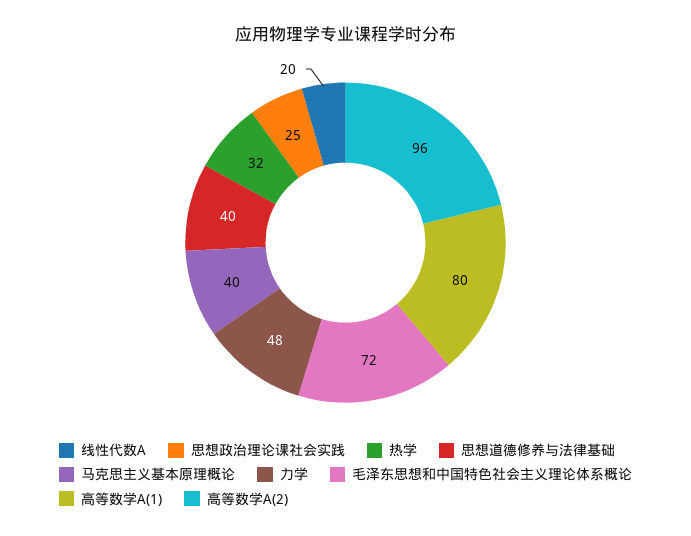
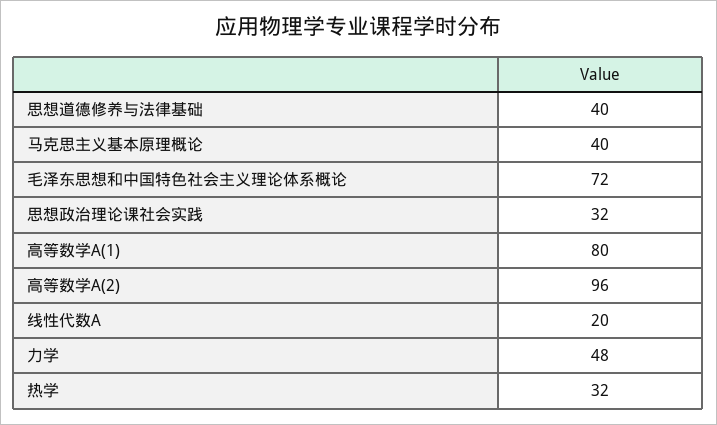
  {
    "线性代数A": 20,
-   "思想政治理论课社会实践": 25,
+   "思想政治理论课社会实践": 32,
    "热学": 32,
    "思想道德修养与法律基础": 40,
    "马克思主义基本原理概论": 40,
    "力学": 48,
    "毛泽东思想和中国特色社会主义理论体系概论": 72,
    "高等数学A(1)": 80,
    "高等数学A(2)": 96
  }

